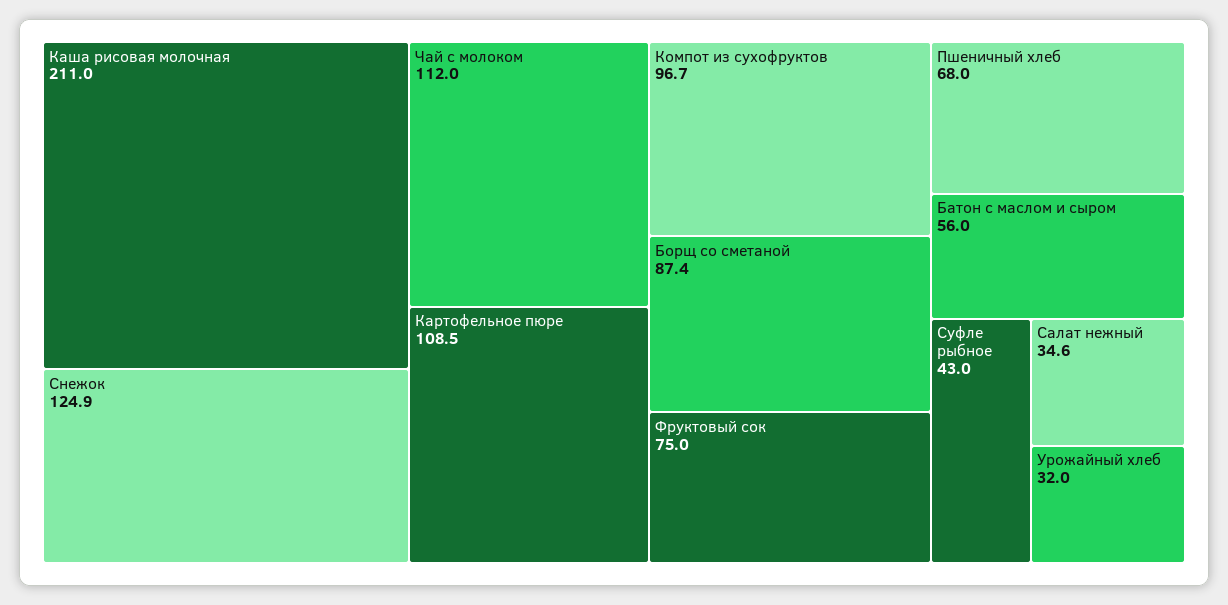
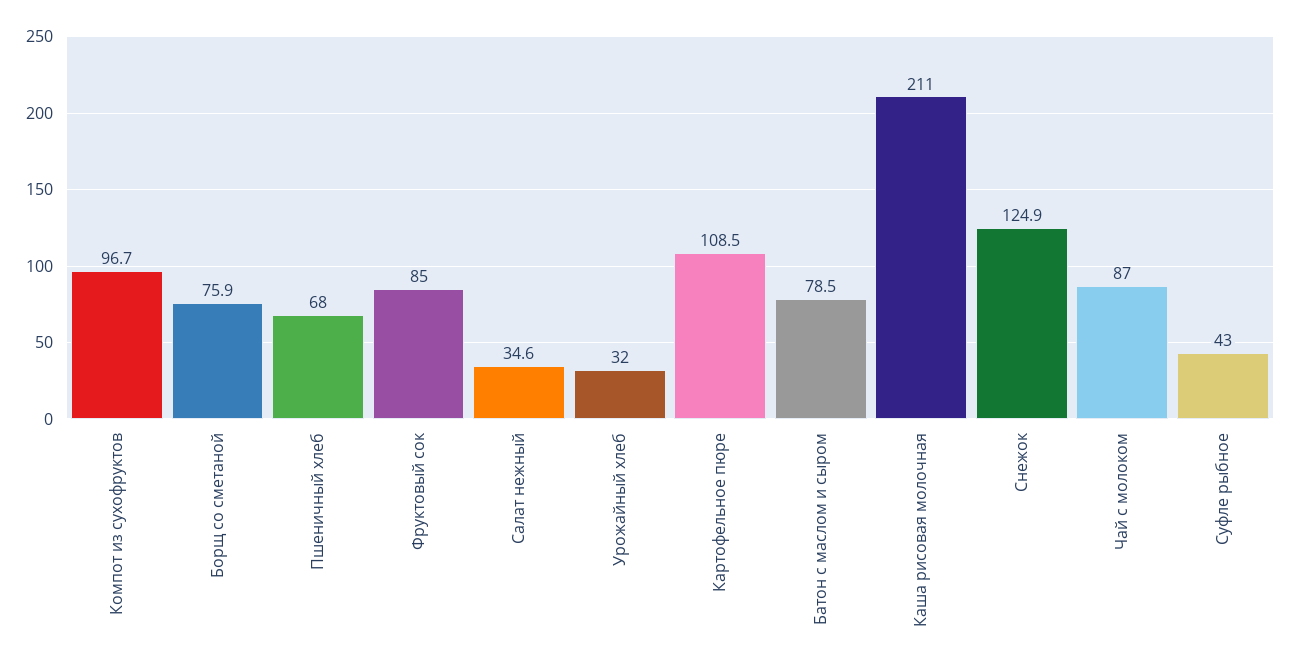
  {
    "Каша рисовая молочная": 211,
    "Снежок": 124.9,
-   "Чай с молоком": 112,
+   "Чай с молоком": 87,
    "Картофельное пюре": 108.5,
    "Компот из сухофруктов": 96.7,
-   "Борщ со сметаной": 87.4,
+   "Борщ со сметаной": 75.9,
-   "Фруктовый сок": 75,
+   "Фруктовый сок": 85,
    "Пшеничный хлеб": 68,
-   "Батон с маслом и сыром": 56,
+   "Батон с маслом и сыром": 78.5,
    "Суфле рыбное": 43,
    "Салат нежный": 34.6,
    "Урожайный хлеб": 32
  }

